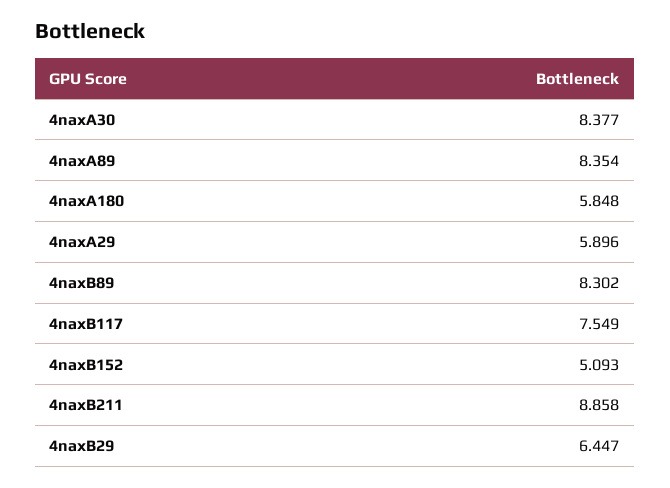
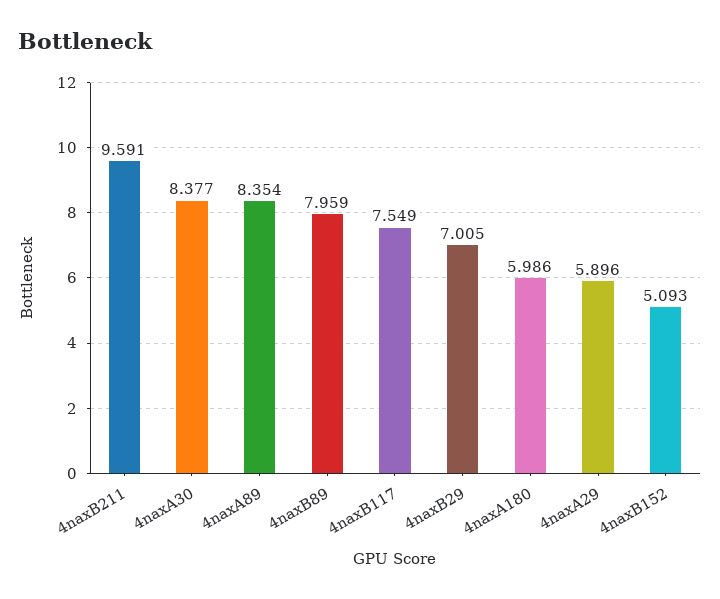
  {
    "4naxA30": 8.377,
    "4naxA89": 8.354,
-   "4naxA180": 5.848,
+   "4naxA180": 5.986,
    "4naxA29": 5.896,
-   "4naxB89": 8.302,
+   "4naxB89": 7.959,
    "4naxB117": 7.549,
    "4naxB152": 5.093,
-   "4naxB211": 8.858,
+   "4naxB211": 9.591,
-   "4naxB29": 6.447
+   "4naxB29": 7.005
  }

